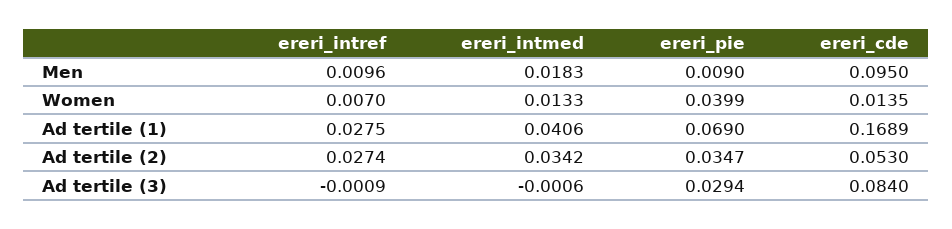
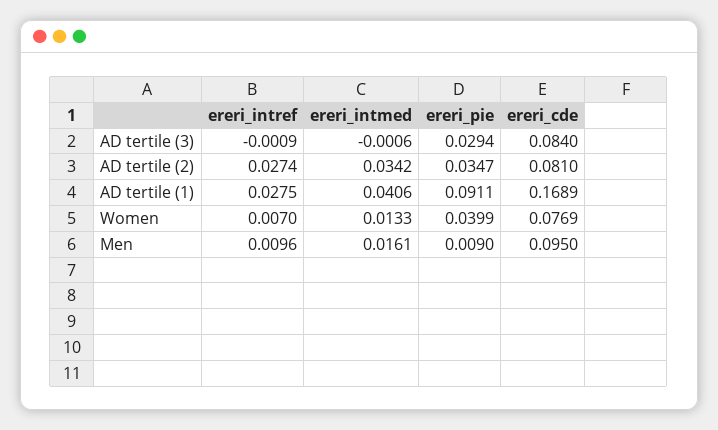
  {
    "ereri_intref": {
      "Men": 0.0096,
      "Women": 0.007,
      "Ad tertile (1)": 0.0275,
      "Ad tertile (2)": 0.0274,
      "Ad tertile (3)": -0.0009
    },
    "ereri_intmed": {
-     "Men": 0.0183,
+     "Men": 0.0161,
      "Women": 0.0133,
      "Ad tertile (1)": 0.0406,
      "Ad tertile (2)": 0.0342,
      "Ad tertile (3)": -0.0006
    },
    "ereri_pie": {
      "Men": 0.009,
      "Women": 0.0399,
-     "Ad tertile (1)": 0.069,
+     "Ad tertile (1)": 0.0911,
      "Ad tertile (2)": 0.0347,
      "Ad tertile (3)": 0.0294
    },
    "ereri_cde": {
      "Men": 0.095,
-     "Women": 0.0135,
+     "Women": 0.0769,
      "Ad tertile (1)": 0.1689,
-     "Ad tertile (2)": 0.053,
+     "Ad tertile (2)": 0.081,
      "Ad tertile (3)": 0.084
    }
  }

